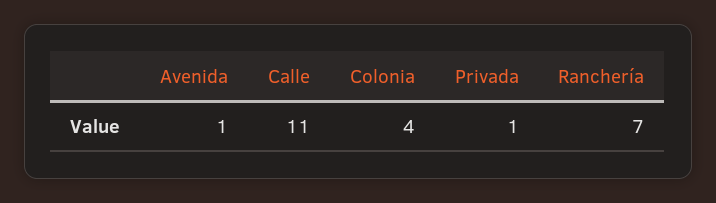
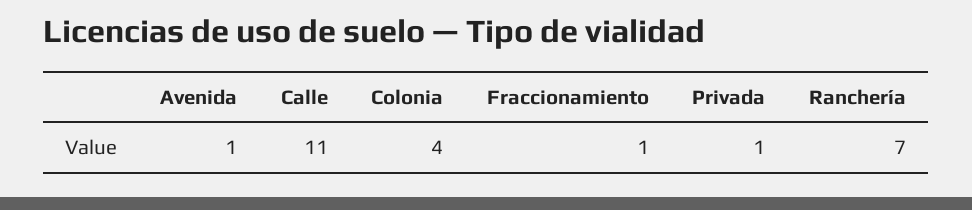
  {
    "Avenida": 1,
    "Calle": 11,
    "Colonia": 4,
    "Privada": 1,
-   "Ranchería": 7
+   "Ranchería": 7,
+   "Fraccionamiento": 1
  }

